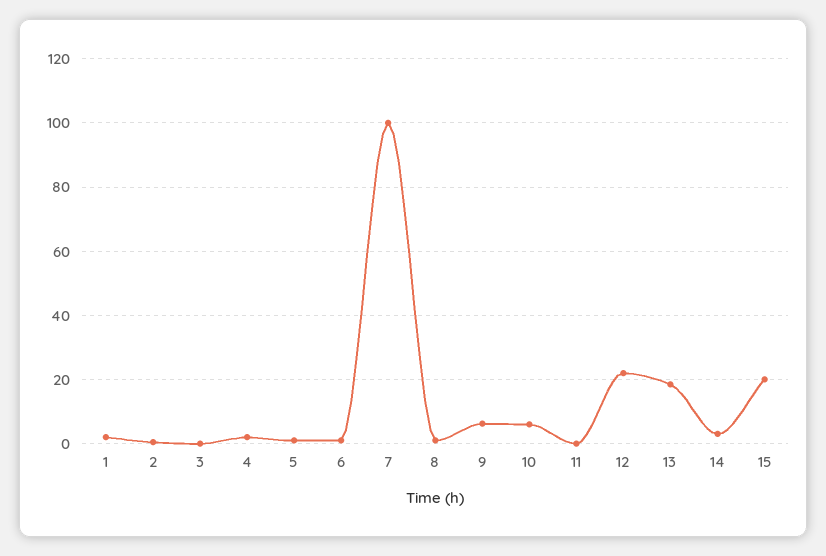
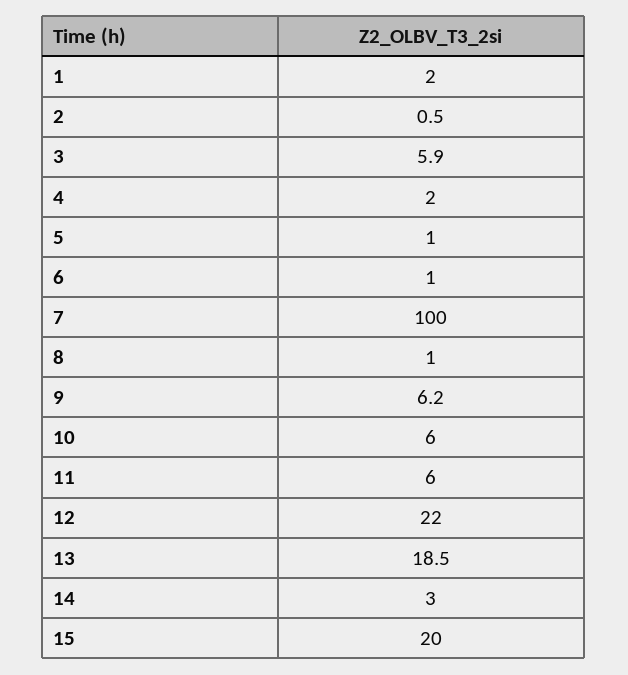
  {
    "1": 2,
    "2": 0.5,
-   "3": 0,
+   "3": 5.9,
    "4": 2,
    "5": 1,
    "6": 1,
    "7": 100,
    "8": 1,
    "9": 6.2,
    "10": 6,
-   "11": 0,
+   "11": 6,
    "12": 22,
    "13": 18.5,
    "14": 3,
    "15": 20
  }

